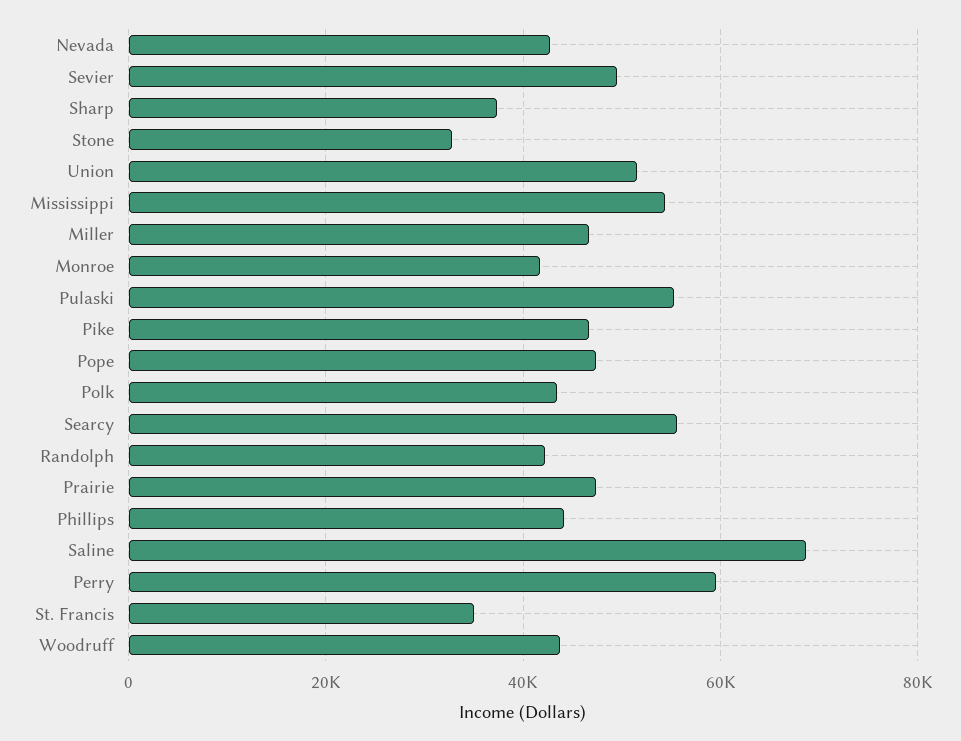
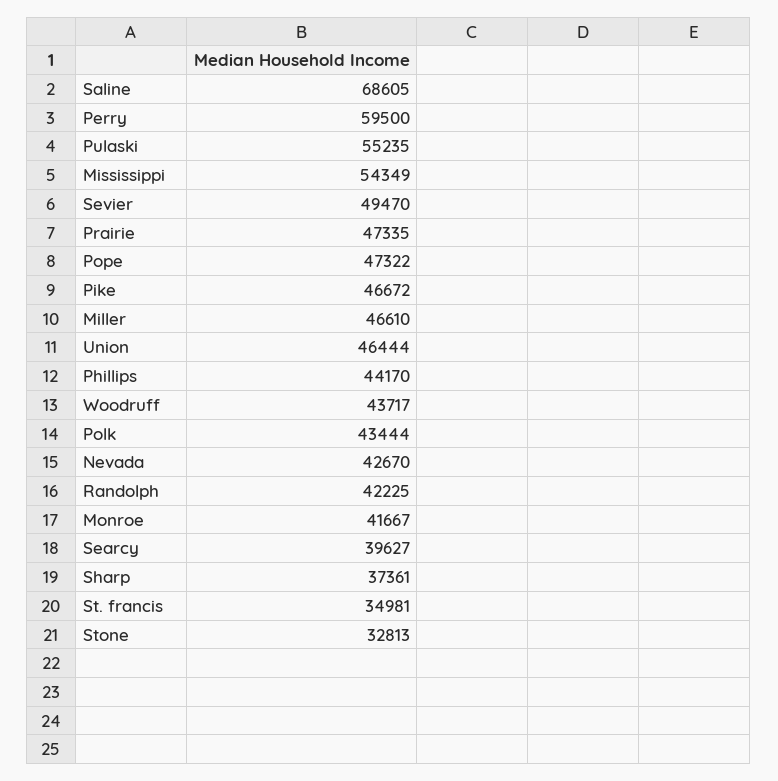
  {
    "Nevada": 42670,
    "Sevier": 49470,
    "Sharp": 37361,
    "Stone": 32813,
-   "Union": 52000,
+   "Union": 46444,
    "Mississippi": 54349,
    "Miller": 46610,
    "Monroe": 41667,
    "Pulaski": 55235,
    "Pike": 46672,
    "Pope": 47322,
    "Polk": 43444,
-   "Searcy": 56000,
+   "Searcy": 39627,
    "Randolph": 42225,
    "Prairie": 47335,
    "Phillips": 44170,
    "Saline": 68605,
    "Perry": 59500,
    "St. Francis": 34981,
    "Woodruff": 43717
  }

